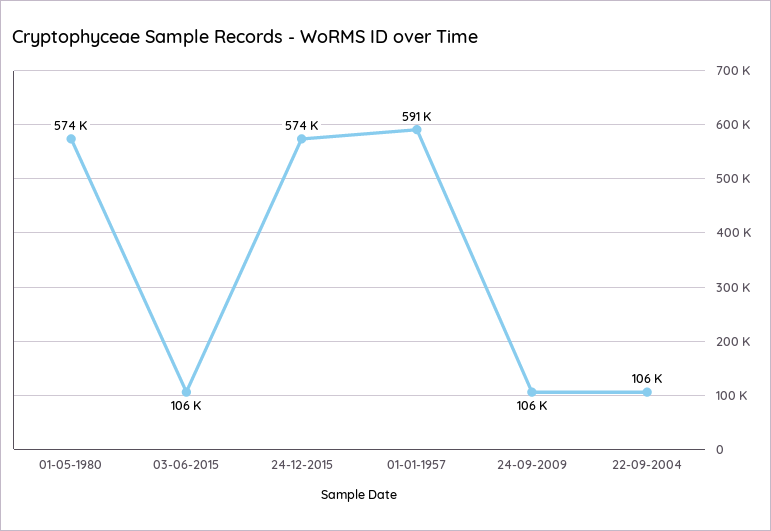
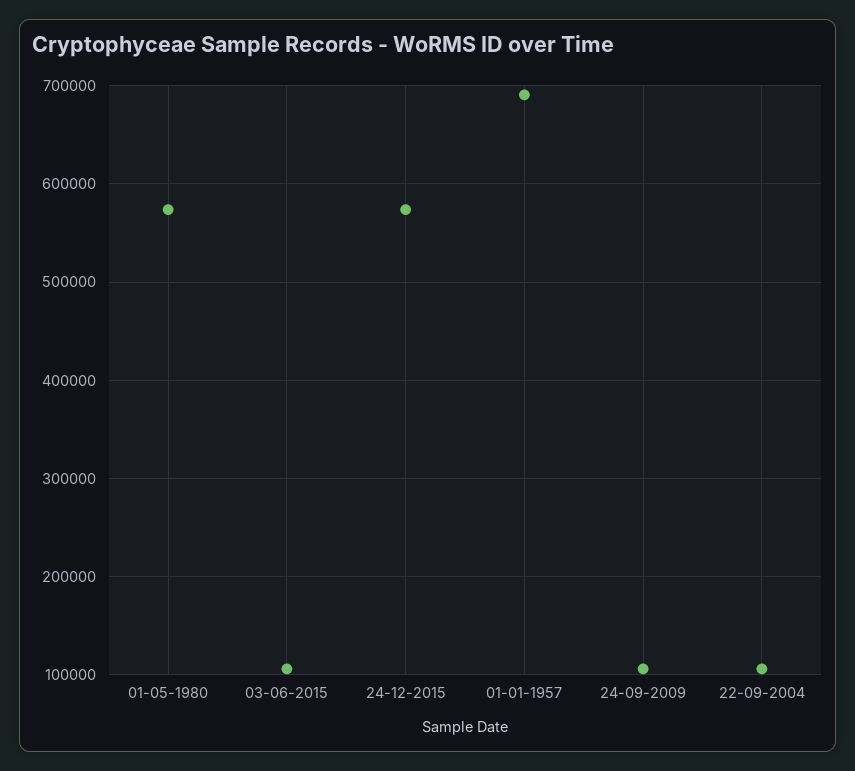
  {
    "01-05-1980": 574000,
    "03-06-2015": 106000,
    "24-12-2015": 574000,
-   "01-01-1957": 591000,
+   "01-01-1957": 690000,
    "24-09-2009": 106000,
    "22-09-2004": 106000
  }

